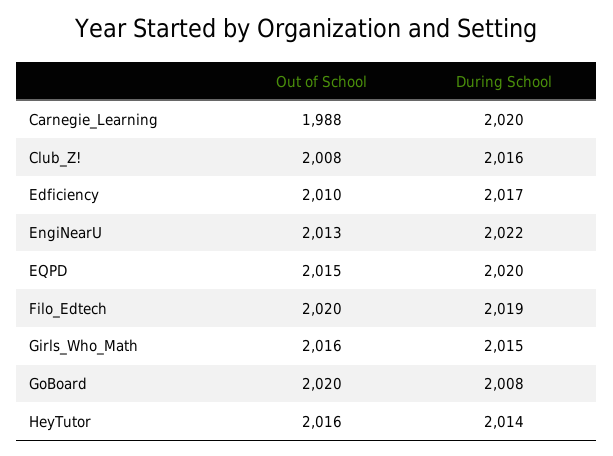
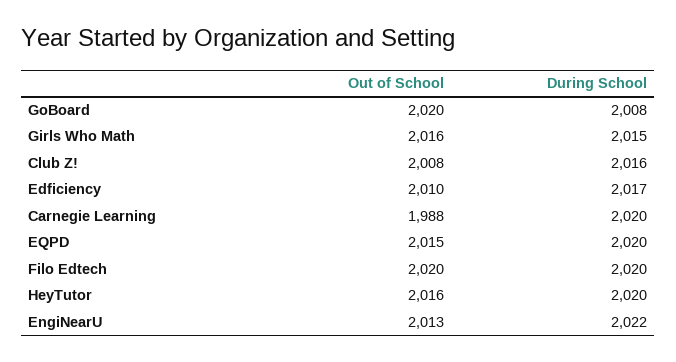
  {
    "Out of School": {
      "Carnegie_Learning": 1988,
      "Club_Z!": 2008,
      "Edficiency": 2010,
      "EngiNearU": 2013,
      "EQPD": 2015,
      "Filo_Edtech": 2020,
      "Girls_Who_Math": 2016,
      "GoBoard": 2020,
      "HeyTutor": 2016
    },
    "During School": {
      "Carnegie_Learning": 2020,
      "Club_Z!": 2016,
      "Edficiency": 2017,
      "EngiNearU": 2022,
      "EQPD": 2020,
-     "Filo_Edtech": 2019,
+     "Filo_Edtech": 2020,
      "Girls_Who_Math": 2015,
      "GoBoard": 2008,
-     "HeyTutor": 2014
+     "HeyTutor": 2020
    }
  }

